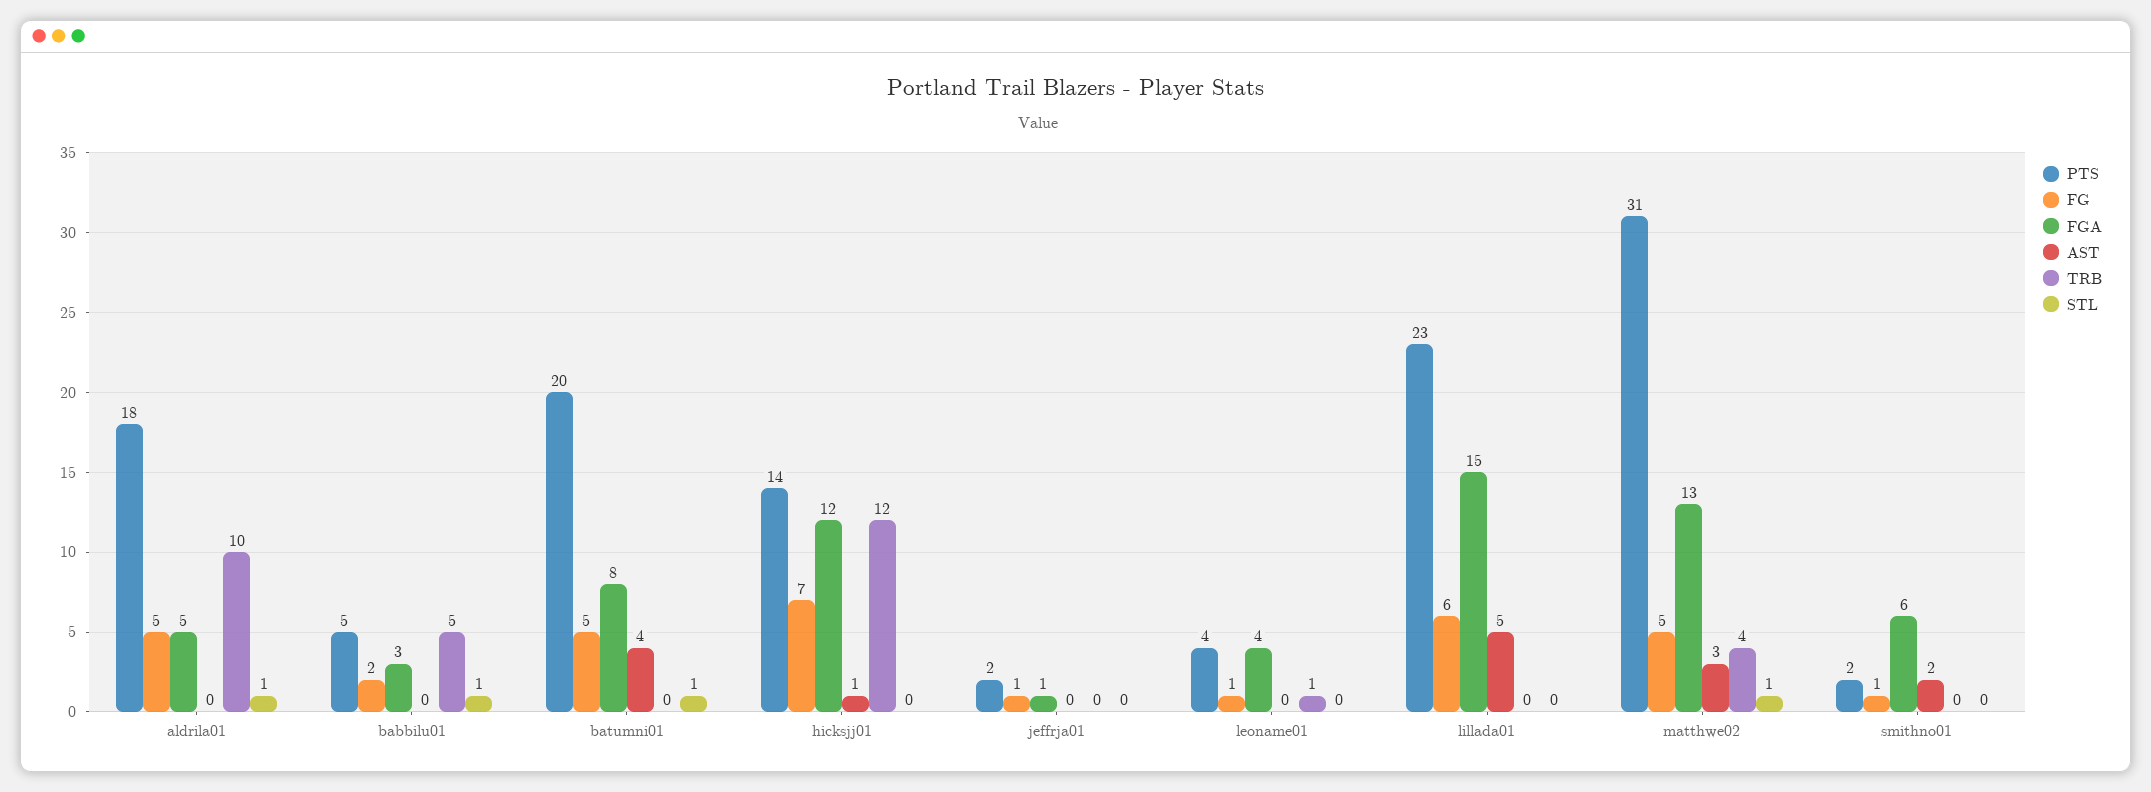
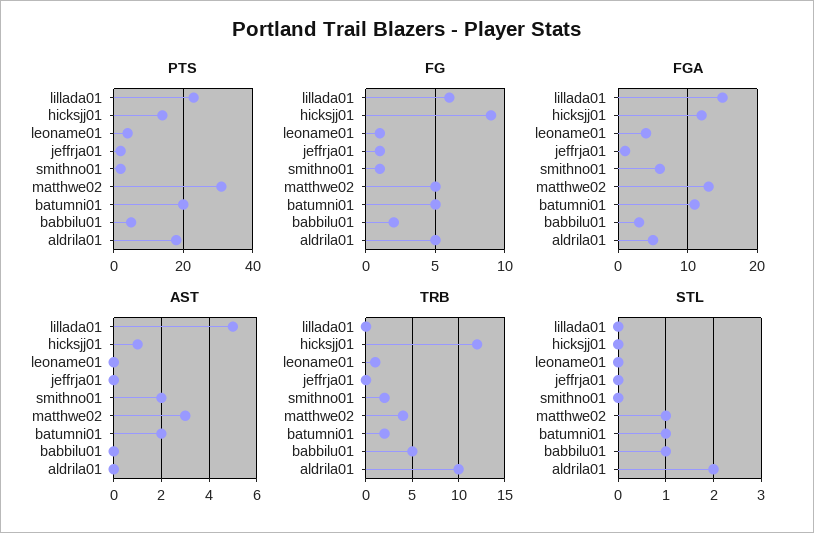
  {
    "PTS": {
      "aldrila01": 18,
      "babbilu01": 5,
      "batumni01": 20,
      "hicksjj01": 14,
      "jeffrja01": 2,
      "leoname01": 4,
      "lillada01": 23,
      "matthwe02": 31,
      "smithno01": 2
    },
    "FG": {
      "aldrila01": 5,
      "babbilu01": 2,
      "batumni01": 5,
-     "hicksjj01": 7,
+     "hicksjj01": 9,
      "jeffrja01": 1,
      "leoname01": 1,
      "lillada01": 6,
      "matthwe02": 5,
      "smithno01": 1
    },
    "FGA": {
      "aldrila01": 5,
      "babbilu01": 3,
-     "batumni01": 8,
+     "batumni01": 11,
      "hicksjj01": 12,
      "jeffrja01": 1,
      "leoname01": 4,
      "lillada01": 15,
      "matthwe02": 13,
      "smithno01": 6
    },
    "AST": {
      "aldrila01": 0,
      "babbilu01": 0,
-     "batumni01": 4,
+     "batumni01": 2,
      "hicksjj01": 1,
      "jeffrja01": 0,
      "leoname01": 0,
      "lillada01": 5,
      "matthwe02": 3,
      "smithno01": 2
    },
    "TRB": {
      "aldrila01": 10,
      "babbilu01": 5,
-     "batumni01": 0,
+     "batumni01": 2,
      "hicksjj01": 12,
      "jeffrja01": 0,
      "leoname01": 1,
      "lillada01": 0,
      "matthwe02": 4,
-     "smithno01": 0
+     "smithno01": 2
    },
    "STL": {
-     "aldrila01": 1,
+     "aldrila01": 2,
      "babbilu01": 1,
      "batumni01": 1,
      "hicksjj01": 0,
      "jeffrja01": 0,
      "leoname01": 0,
      "lillada01": 0,
      "matthwe02": 1,
      "smithno01": 0
    }
  }

